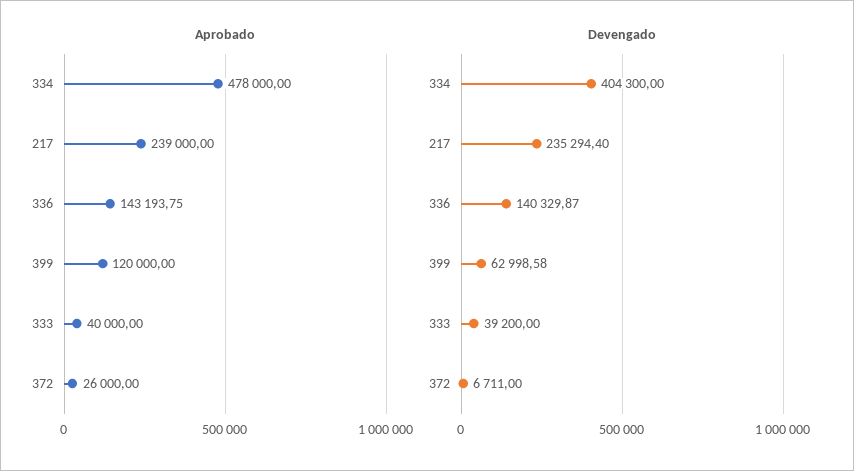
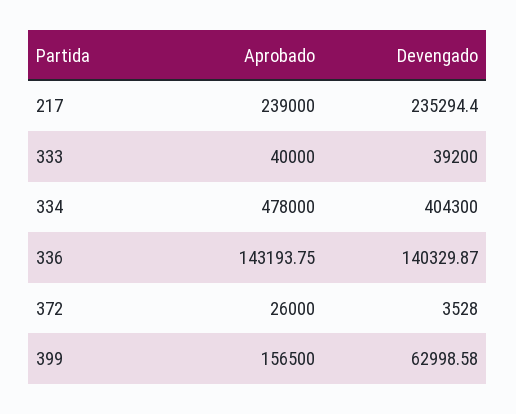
  {
    "Aprobado": {
      "334": 478000,
      "217": 239000,
      "336": 143193.75,
-     "399": 120000,
+     "399": 156500,
      "333": 40000,
      "372": 26000
    },
    "Devengado": {
      "334": 404300,
      "217": 235294.4,
      "336": 140329.87,
      "399": 62998.58,
      "333": 39200,
-     "372": 6711
+     "372": 3528
    }
  }

